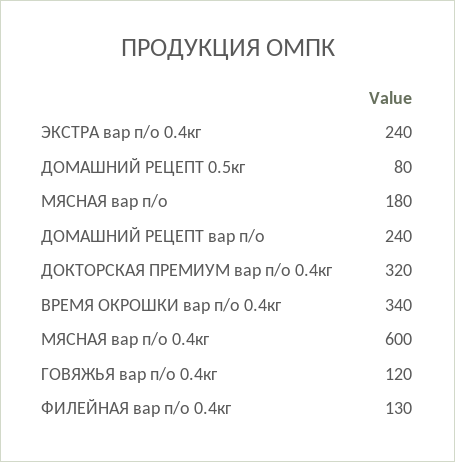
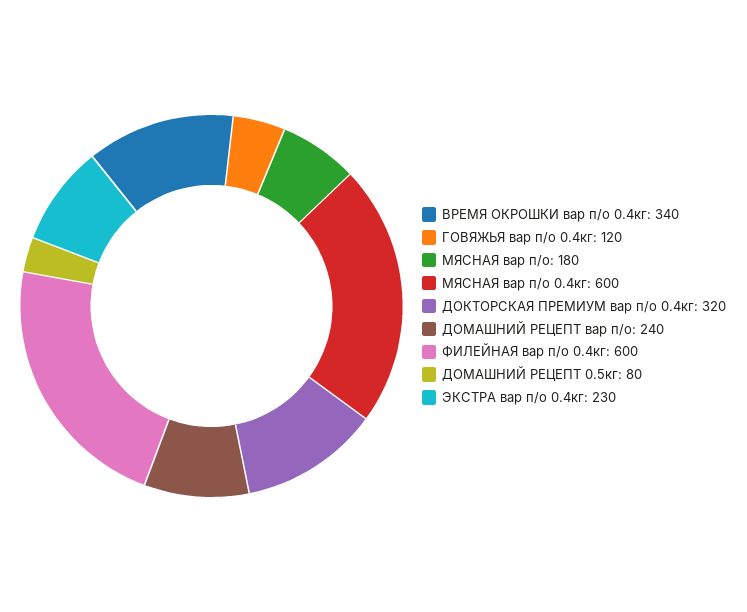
  {
-   "ЭКСТРА вар п/о 0.4кг": 240,
+   "ЭКСТРА вар п/о 0.4кг": 230,
    "ДОМАШНИЙ РЕЦЕПТ 0.5кг": 80,
    "МЯСНАЯ вар п/о": 180,
    "ДОМАШНИЙ РЕЦЕПТ вар п/о": 240,
    "ДОКТОРСКАЯ ПРЕМИУМ вар п/о 0.4кг": 320,
    "ВРЕМЯ ОКРОШКИ вар п/о 0.4кг": 340,
    "МЯСНАЯ вар п/о 0.4кг": 600,
    "ГОВЯЖЬЯ вар п/о 0.4кг": 120,
-   "ФИЛЕЙНАЯ вар п/о 0.4кг": 130
+   "ФИЛЕЙНАЯ вар п/о 0.4кг": 600
  }

